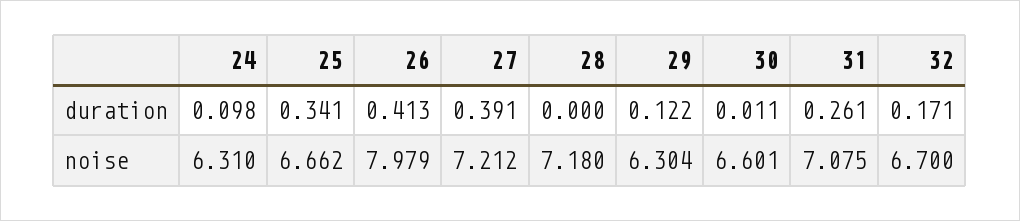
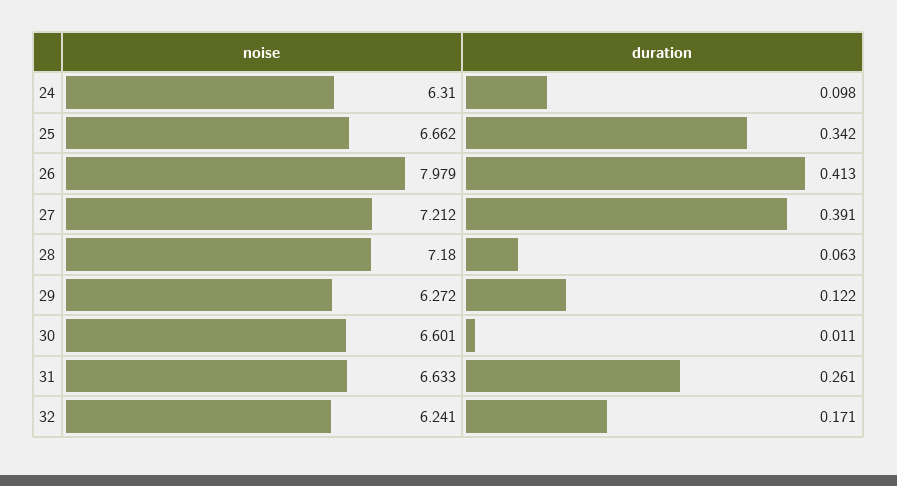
  {
    "24": {
      "duration": 0.098,
      "noise": 6.31
    },
    "25": {
-     "duration": 0.341,
+     "duration": 0.342,
      "noise": 6.662
    },
    "26": {
      "duration": 0.413,
      "noise": 7.979
    },
    "27": {
      "duration": 0.391,
      "noise": 7.212
    },
    "28": {
-     "duration": 0,
+     "duration": 0.063,
      "noise": 7.18
    },
    "29": {
      "duration": 0.122,
-     "noise": 6.304
+     "noise": 6.272
    },
    "30": {
      "duration": 0.011,
      "noise": 6.601
    },
    "31": {
      "duration": 0.261,
-     "noise": 7.075
+     "noise": 6.633
    },
    "32": {
      "duration": 0.171,
-     "noise": 6.7
+     "noise": 6.241
    }
  }

